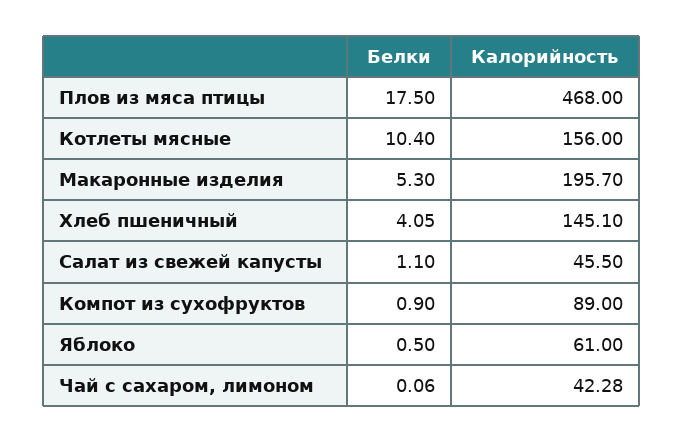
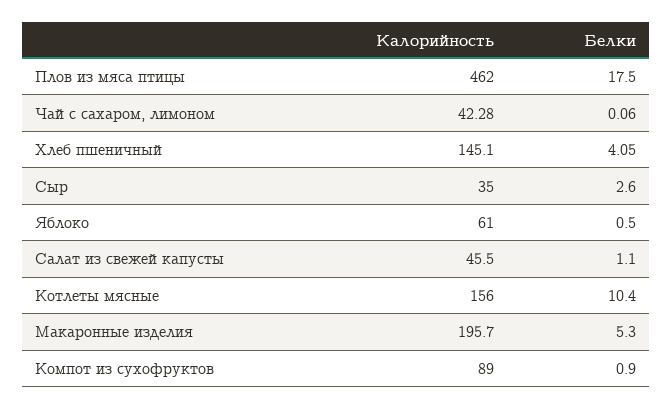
  {
    "Белки": {
      "Плов из мяса птицы": 17.5,
      "Котлеты мясные": 10.4,
      "Макаронные изделия": 5.3,
      "Хлеб пшеничный": 4.05,
      "Салат из свежей капусты": 1.1,
      "Компот из сухофруктов": 0.9,
      "Яблоко": 0.5,
-     "Чай с сахаром, лимоном": 0.06
+     "Чай с сахаром, лимоном": 0.06,
+     "Сыр": 2.6
    },
    "Калорийность": {
-     "Плов из мяса птицы": 468,
+     "Плов из мяса птицы": 462,
      "Котлеты мясные": 156,
      "Макаронные изделия": 195.7,
      "Хлеб пшеничный": 145.1,
      "Салат из свежей капусты": 45.5,
      "Компот из сухофруктов": 89,
      "Яблоко": 61,
-     "Чай с сахаром, лимоном": 42.28
+     "Чай с сахаром, лимоном": 42.28,
+     "Сыр": 35
    }
  }

